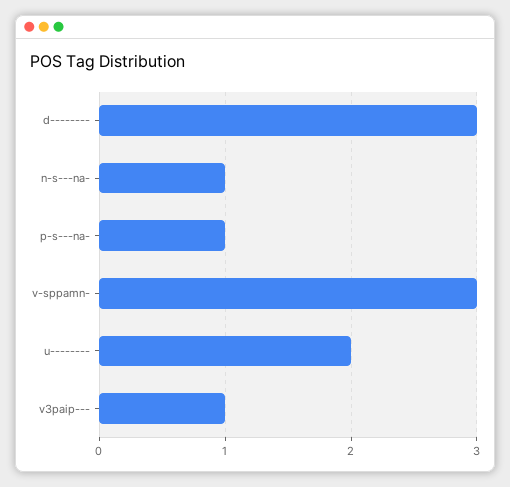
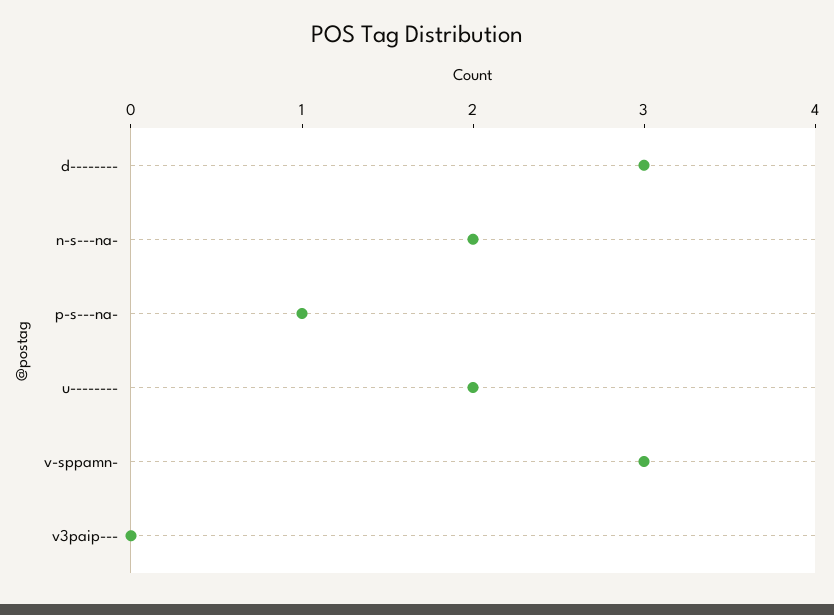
  {
    "d--------": 3,
-   "n-s---na-": 1,
+   "n-s---na-": 2,
    "p-s---na-": 1,
    "v-sppamn-": 3,
    "u--------": 2,
-   "v3paip---": 1
+   "v3paip---": 0
  }

